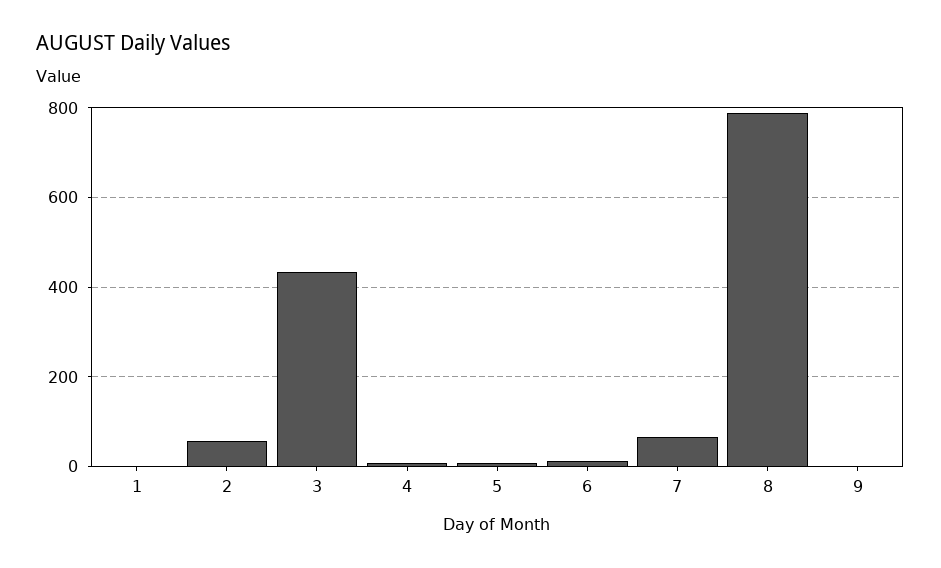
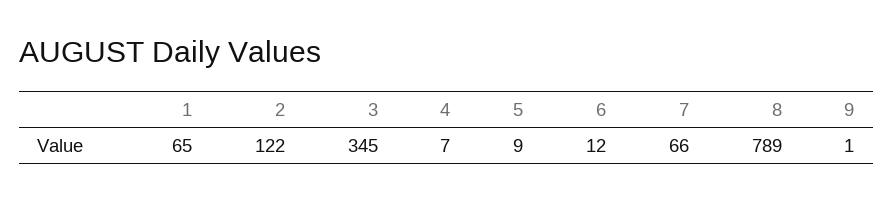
  {
-   "1": 0,
+   "1": 65,
-   "2": 60,
+   "2": 122,
-   "3": 440,
+   "3": 345,
    "4": 7,
    "5": 9,
    "6": 12,
    "7": 66,
    "8": 789,
    "9": 1
  }

